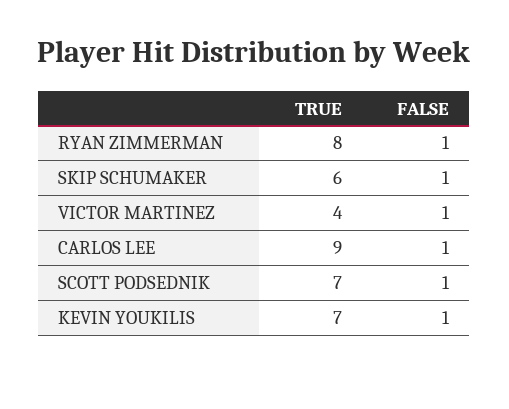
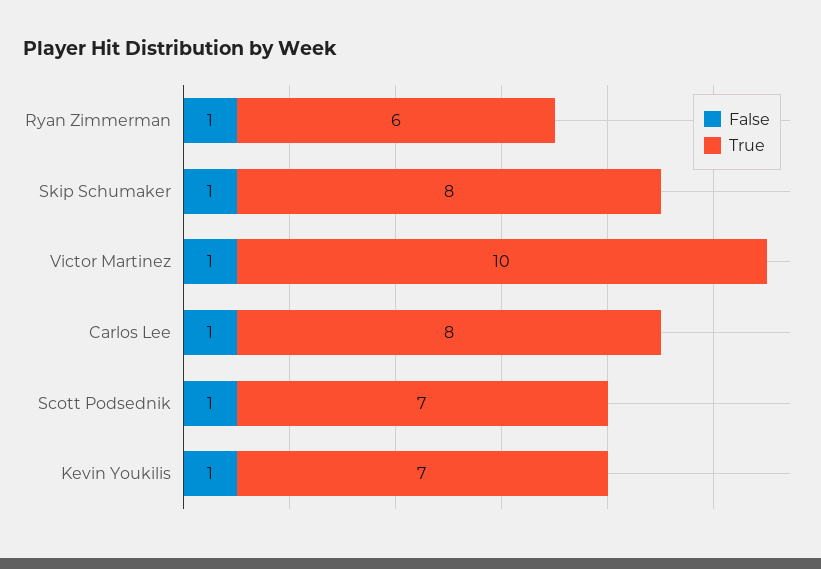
  {
    "TRUE": {
-     "RYAN ZIMMERMAN": 8,
+     "RYAN ZIMMERMAN": 6,
-     "SKIP SCHUMAKER": 6,
+     "SKIP SCHUMAKER": 8,
-     "VICTOR MARTINEZ": 4,
+     "VICTOR MARTINEZ": 10,
-     "CARLOS LEE": 9,
+     "CARLOS LEE": 8,
      "SCOTT PODSEDNIK": 7,
      "KEVIN YOUKILIS": 7
    },
    "FALSE": {
      "RYAN ZIMMERMAN": 1,
      "SKIP SCHUMAKER": 1,
      "VICTOR MARTINEZ": 1,
      "CARLOS LEE": 1,
      "SCOTT PODSEDNIK": 1,
      "KEVIN YOUKILIS": 1
    }
  }

